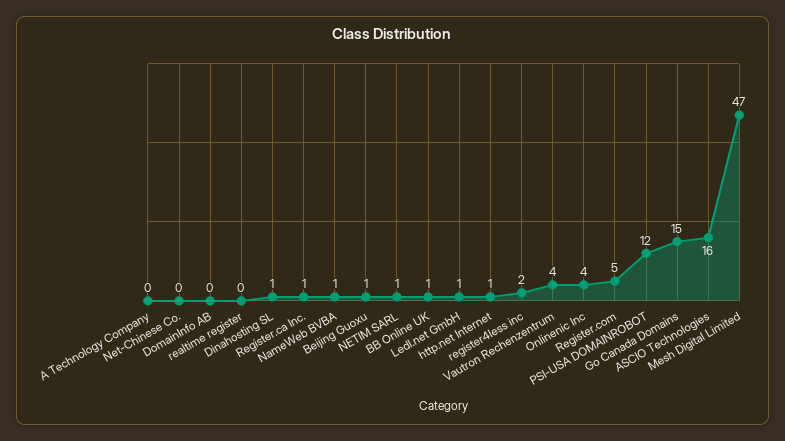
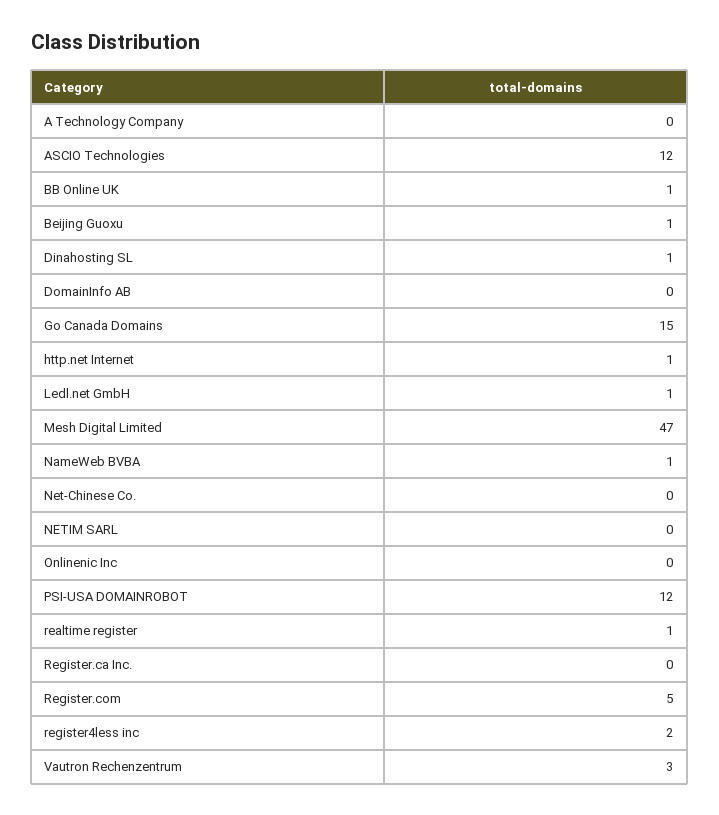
  {
    "A Technology Company": 0,
    "Net-Chinese Co.": 0,
    "DomainInfo AB": 0,
-   "realtime register": 0,
+   "realtime register": 1,
    "Dinahosting SL": 1,
-   "Register.ca Inc.": 1,
+   "Register.ca Inc.": 0,
    "NameWeb BVBA": 1,
    "Beijing Guoxu": 1,
-   "NETIM SARL": 1,
+   "NETIM SARL": 0,
    "BB Online UK": 1,
    "Ledl.net GmbH": 1,
    "http.net Internet": 1,
    "register4less inc": 2,
-   "Vautron Rechenzentrum": 4,
+   "Vautron Rechenzentrum": 3,
-   "Onlinenic Inc": 4,
+   "Onlinenic Inc": 0,
    "Register.com": 5,
    "PSI-USA DOMAINROBOT": 12,
    "Go Canada Domains": 15,
-   "ASCIO Technologies": 16,
+   "ASCIO Technologies": 12,
    "Mesh Digital Limited": 47
  }

